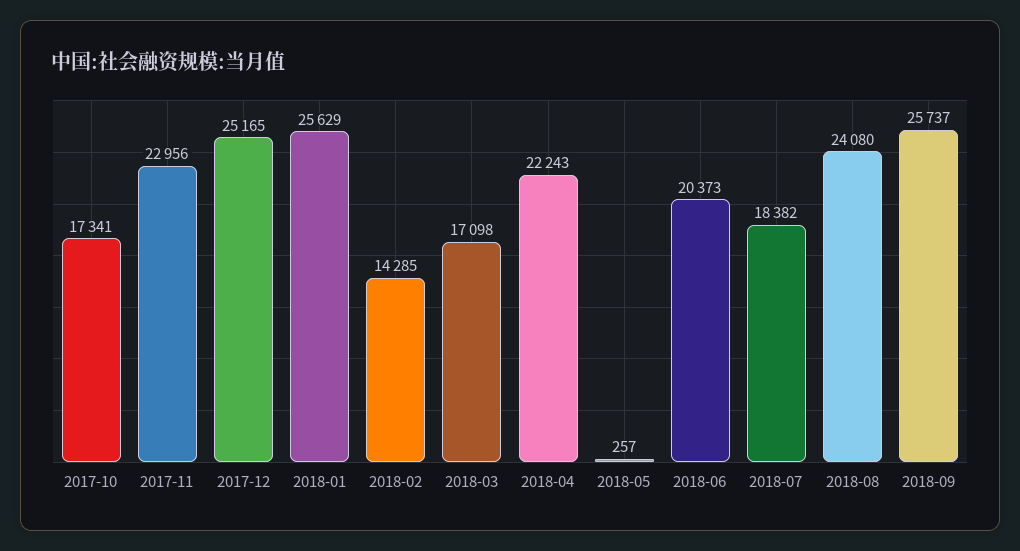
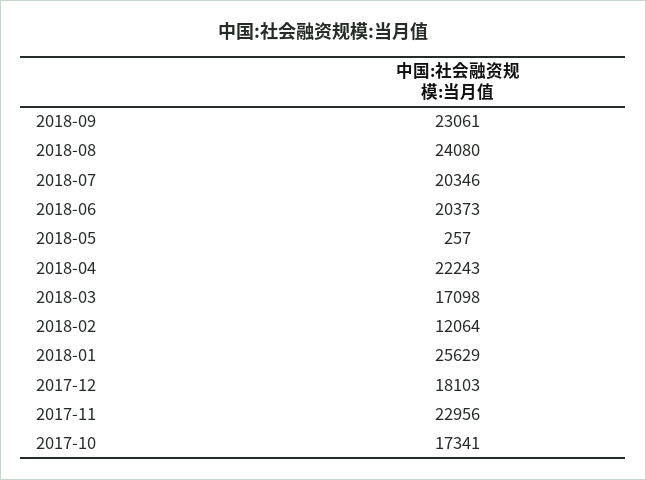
  {
    "2017-10": 17341,
    "2017-11": 22956,
-   "2017-12": 25165,
+   "2017-12": 18103,
    "2018-01": 25629,
-   "2018-02": 14285,
+   "2018-02": 12064,
    "2018-03": 17098,
    "2018-04": 22243,
    "2018-05": 257,
    "2018-06": 20373,
-   "2018-07": 18382,
+   "2018-07": 20346,
    "2018-08": 24080,
-   "2018-09": 25737
+   "2018-09": 23061
  }

